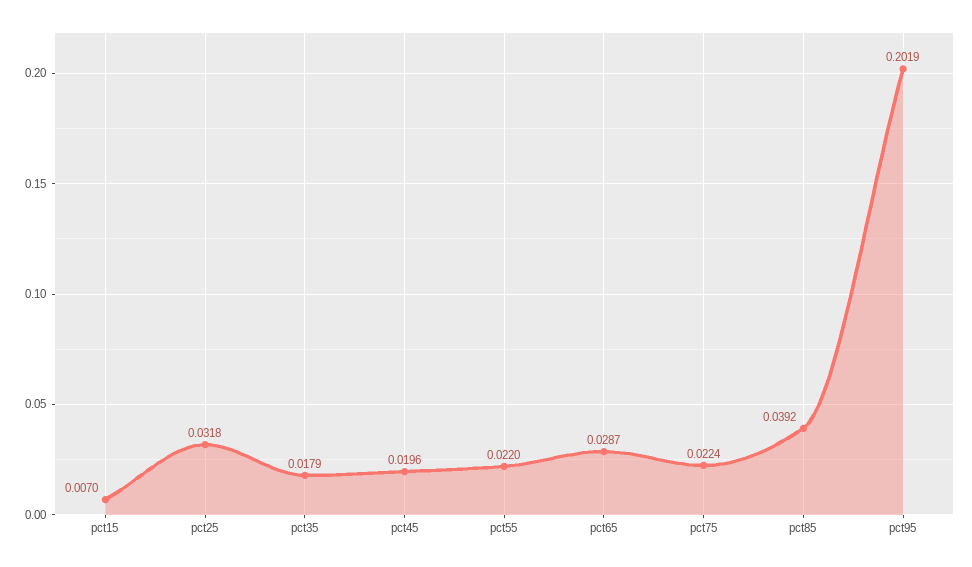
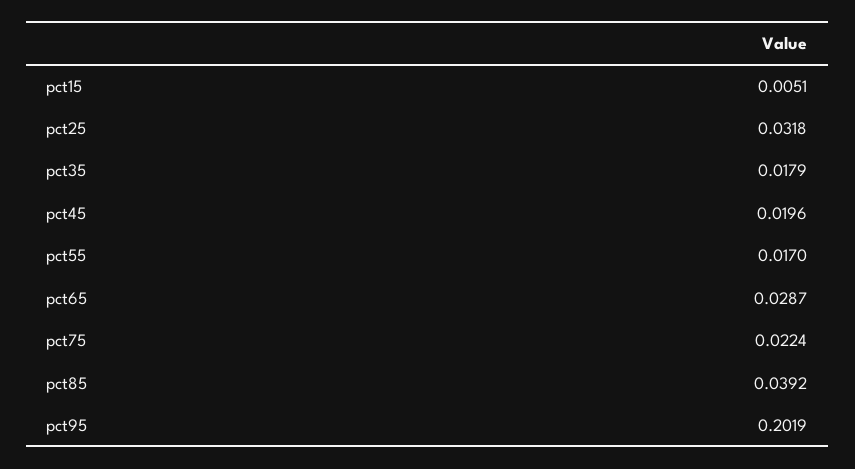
  {
-   "pct15": 0.007,
+   "pct15": 0.0051,
    "pct25": 0.0318,
    "pct35": 0.0179,
    "pct45": 0.0196,
-   "pct55": 0.022,
+   "pct55": 0.017,
    "pct65": 0.0287,
    "pct75": 0.0224,
    "pct85": 0.0392,
    "pct95": 0.2019
  }

